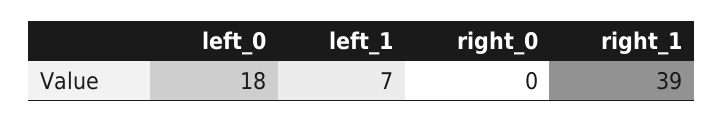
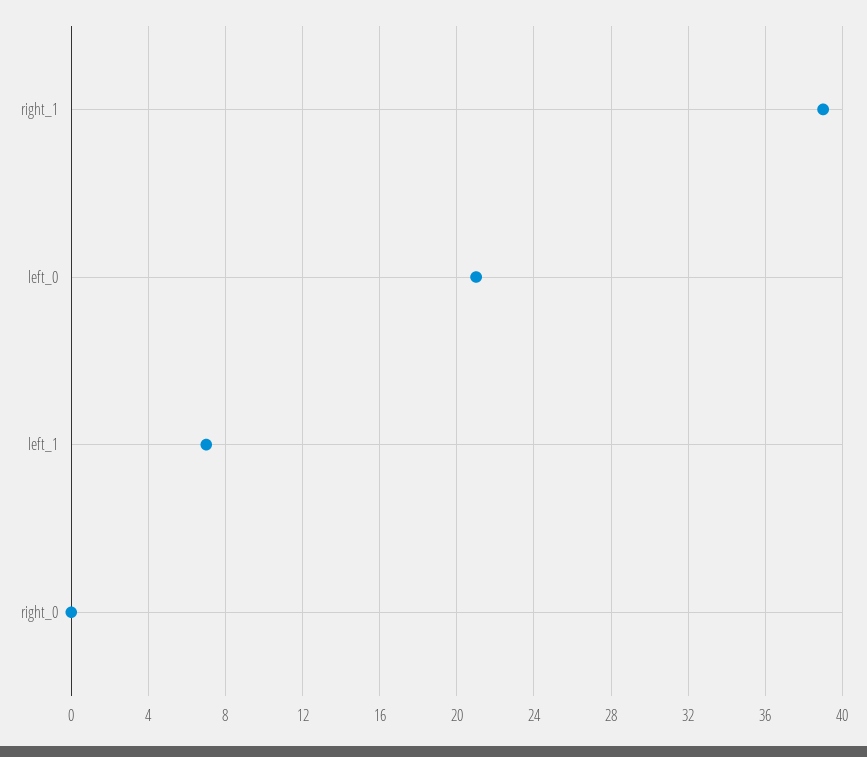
  {
-   "left_0": 18,
+   "left_0": 21,
    "left_1": 7,
    "right_0": 0,
    "right_1": 39
  }

